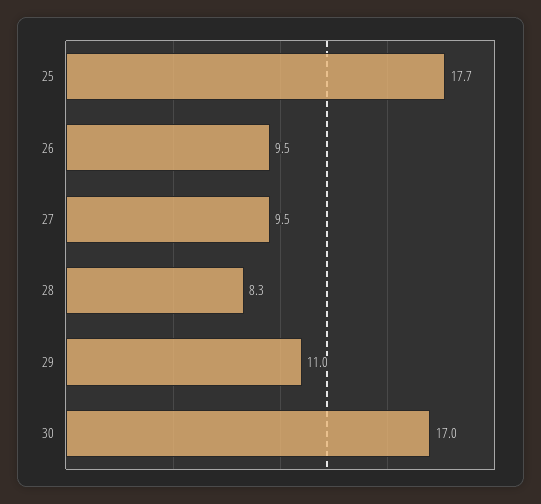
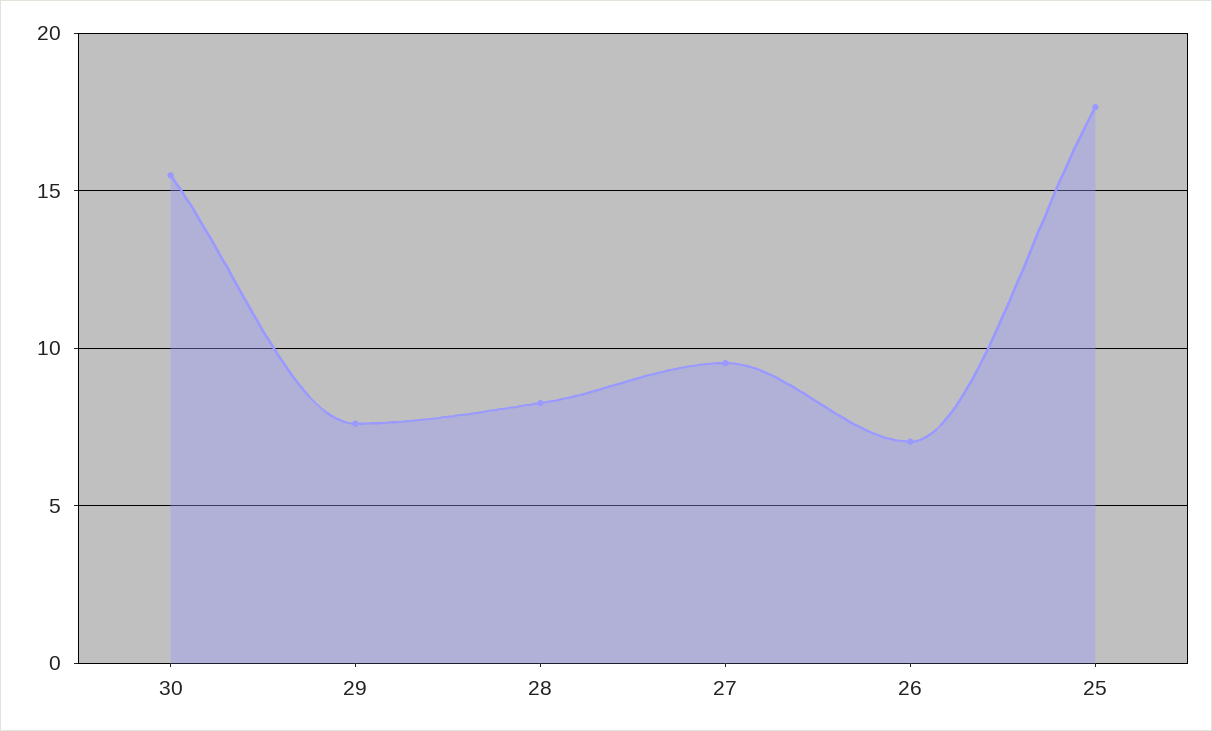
  {
    "25": 17.7,
-   "26": 9.5,
+   "26": 7,
    "27": 9.5,
    "28": 8.3,
-   "29": 11,
+   "29": 7.5,
-   "30": 17
+   "30": 15.5
  }

